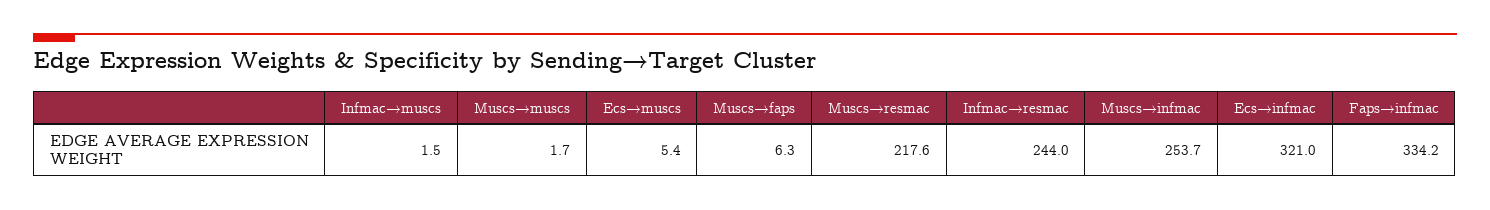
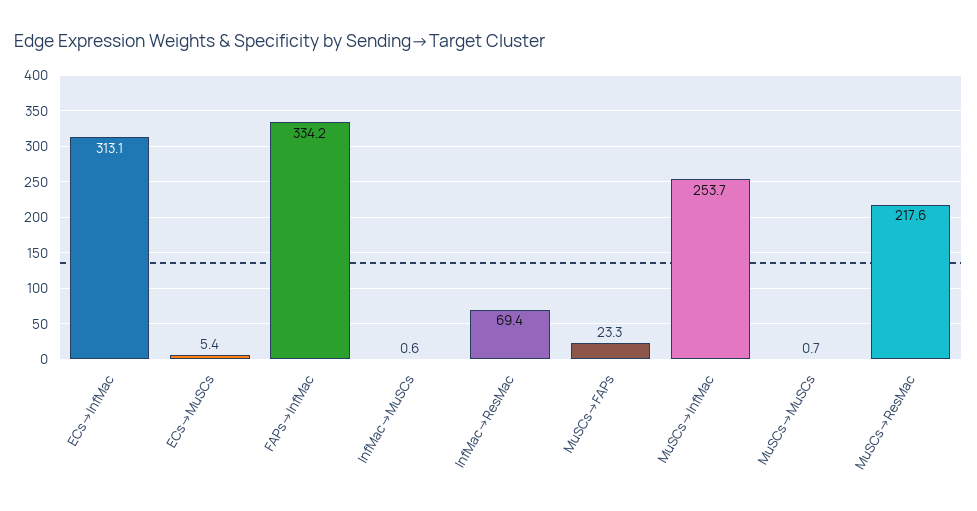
  {
-   "Infmac→muscs": 1.5,
+   "Infmac→muscs": 0.6,
-   "Muscs→muscs": 1.7,
+   "Muscs→muscs": 0.7,
    "Ecs→muscs": 5.4,
-   "Muscs→faps": 6.3,
+   "Muscs→faps": 23.3,
    "Muscs→resmac": 217.6,
-   "Infmac→resmac": 244,
+   "Infmac→resmac": 69.4,
    "Muscs→infmac": 253.7,
-   "Ecs→infmac": 321,
+   "Ecs→infmac": 313.1,
    "Faps→infmac": 334.2
  }

